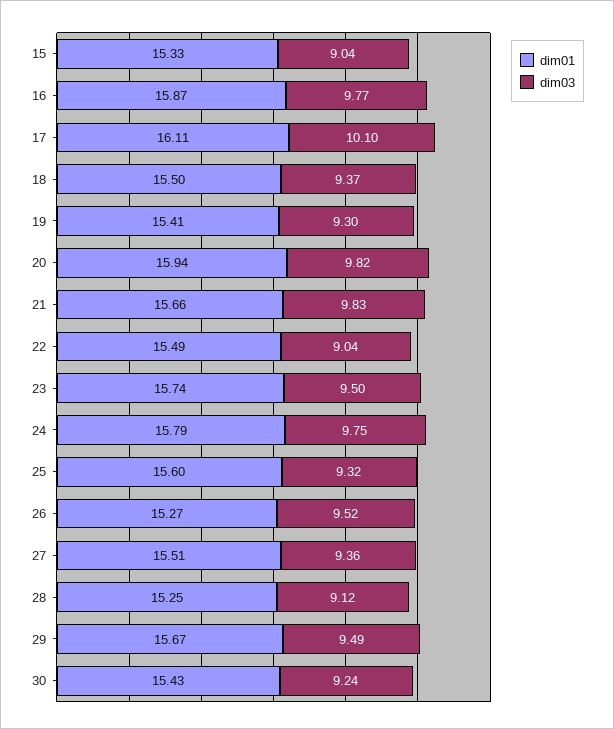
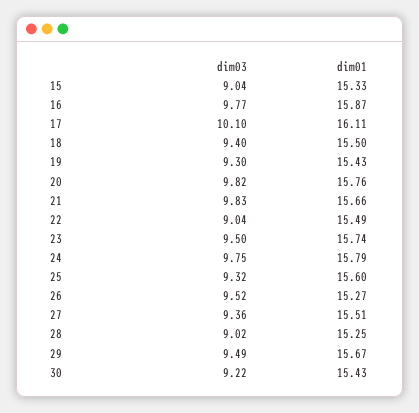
  {
    "dim01": {
      "15": 15.33,
      "16": 15.87,
      "17": 16.11,
      "18": 15.5,
-     "19": 15.41,
+     "19": 15.43,
-     "20": 15.94,
+     "20": 15.76,
      "21": 15.66,
      "22": 15.49,
      "23": 15.74,
      "24": 15.79,
      "25": 15.6,
      "26": 15.27,
      "27": 15.51,
      "28": 15.25,
      "29": 15.67,
      "30": 15.43
    },
    "dim03": {
      "15": 9.04,
      "16": 9.77,
      "17": 10.1,
-     "18": 9.37,
+     "18": 9.4,
      "19": 9.3,
      "20": 9.82,
      "21": 9.83,
      "22": 9.04,
      "23": 9.5,
      "24": 9.75,
      "25": 9.32,
      "26": 9.52,
      "27": 9.36,
-     "28": 9.12,
+     "28": 9.02,
      "29": 9.49,
-     "30": 9.24
+     "30": 9.22
    }
  }

